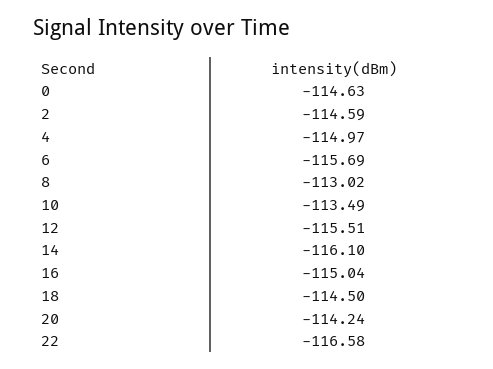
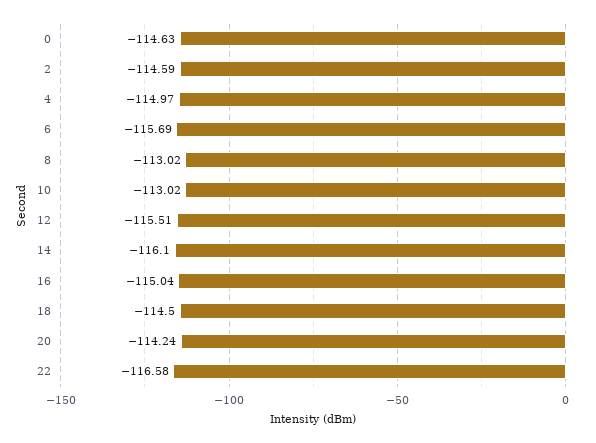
  {
    "0": -114.63,
    "2": -114.59,
    "4": -114.97,
    "6": -115.69,
    "8": -113.02,
-   "10": -113.49,
+   "10": -113.02,
    "12": -115.51,
    "14": -116.1,
    "16": -115.04,
    "18": -114.5,
    "20": -114.24,
    "22": -116.58
  }

